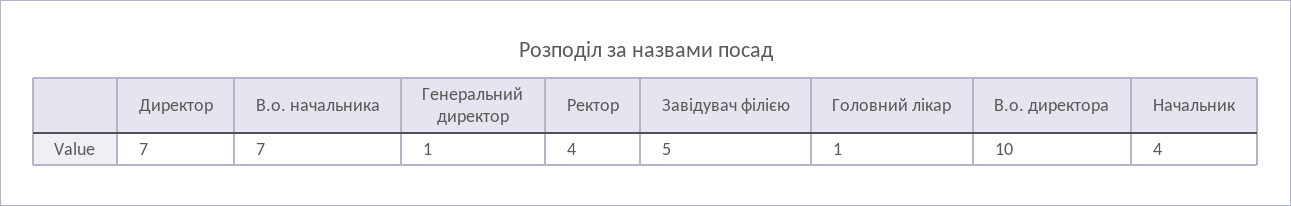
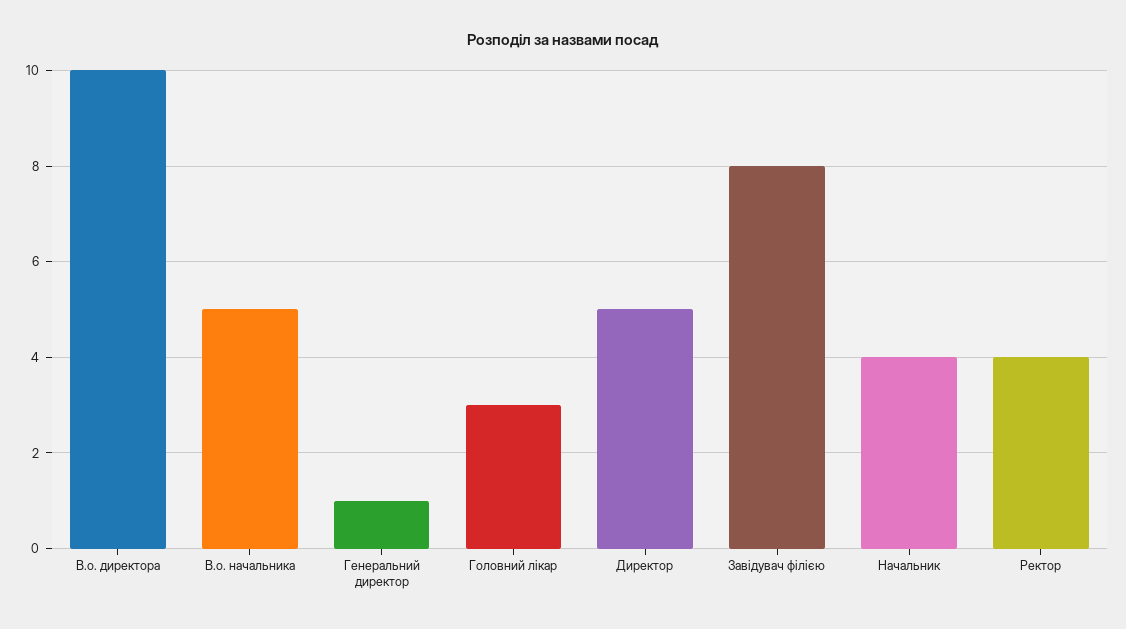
  {
-   "Директор": 7,
+   "Директор": 5,
-   "В.о. начальника": 7,
+   "В.о. начальника": 5,
    "Генеральний директор": 1,
    "Ректор": 4,
-   "Завідувач філією": 5,
+   "Завідувач філією": 8,
-   "Головний лікар": 1,
+   "Головний лікар": 3,
    "В.о. директора": 10,
    "Начальник": 4
  }

